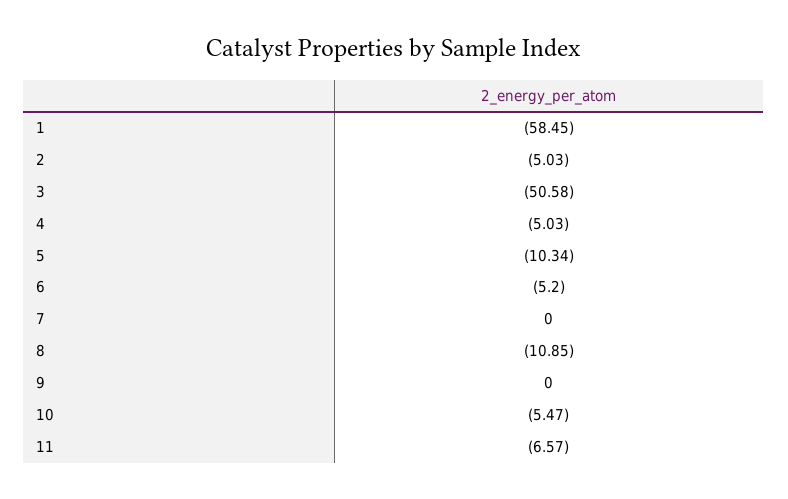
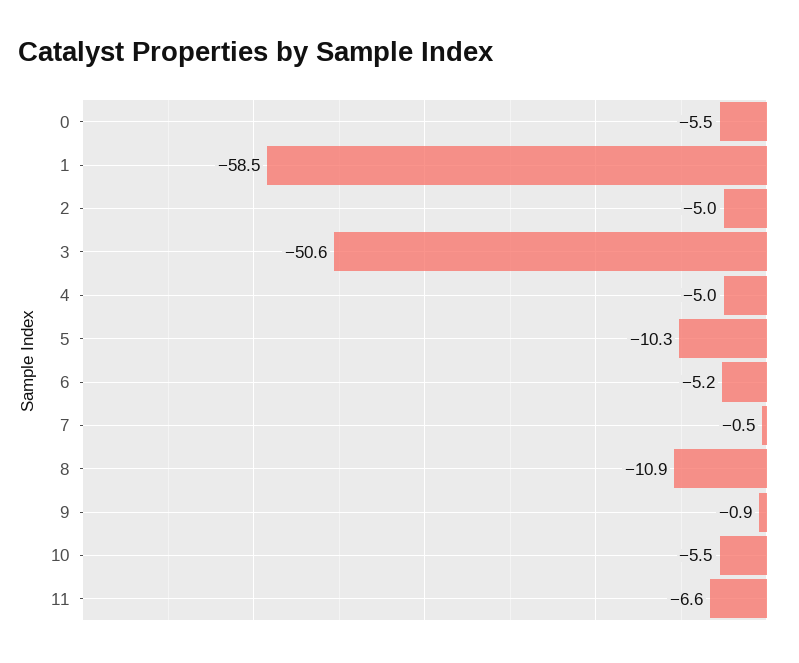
  {
    "1": -58.45,
    "2": -5.03,
    "3": -50.58,
    "4": -5.03,
    "5": -10.34,
    "6": -5.2,
-   "7": 0,
+   "7": -0.5,
    "8": -10.85,
-   "9": 0,
+   "9": -0.9,
    "10": -5.47,
-   "11": -6.57
+   "11": -6.57,
+   "0": -5.5
  }

